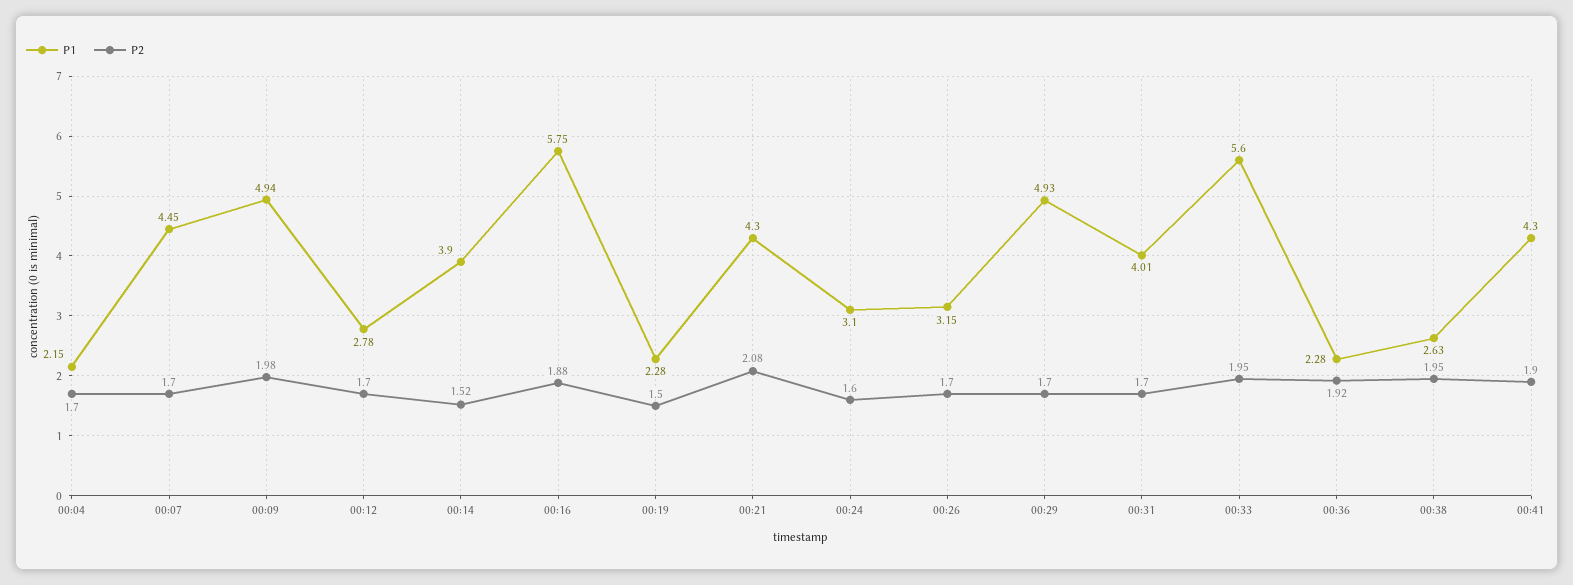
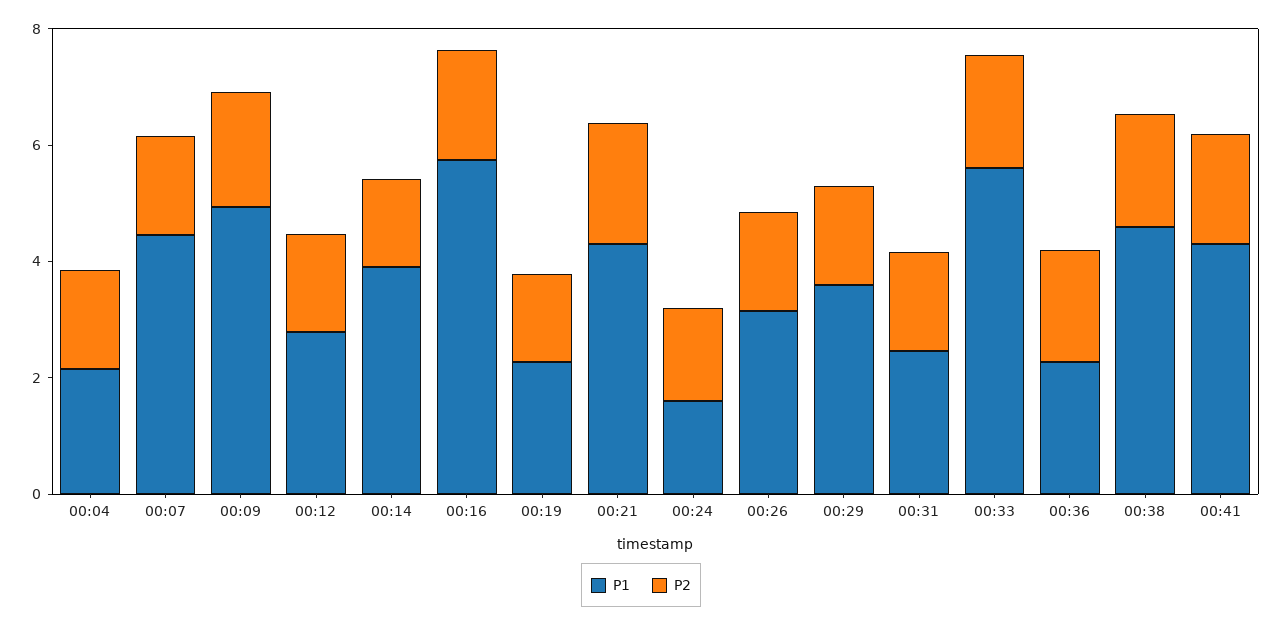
  {
    "P1": {
      "00:04": 2.15,
      "00:07": 4.45,
      "00:09": 4.94,
      "00:12": 2.78,
      "00:14": 3.9,
      "00:16": 5.75,
      "00:19": 2.28,
      "00:21": 4.3,
-     "00:24": 3.1,
+     "00:24": 1.5,
      "00:26": 3.15,
-     "00:29": 4.93,
+     "00:29": 3.5,
-     "00:31": 4.01,
+     "00:31": 2.5,
      "00:33": 5.6,
      "00:36": 2.28,
-     "00:38": 2.63,
+     "00:38": 4.5,
      "00:41": 4.3
    },
    "P2": {
      "00:04": 1.7,
      "00:07": 1.7,
      "00:09": 1.98,
      "00:12": 1.7,
      "00:14": 1.52,
      "00:16": 1.88,
      "00:19": 1.5,
      "00:21": 2.08,
      "00:24": 1.6,
      "00:26": 1.7,
      "00:29": 1.7,
      "00:31": 1.7,
      "00:33": 1.95,
      "00:36": 1.92,
      "00:38": 1.95,
      "00:41": 1.9
    }
  }

